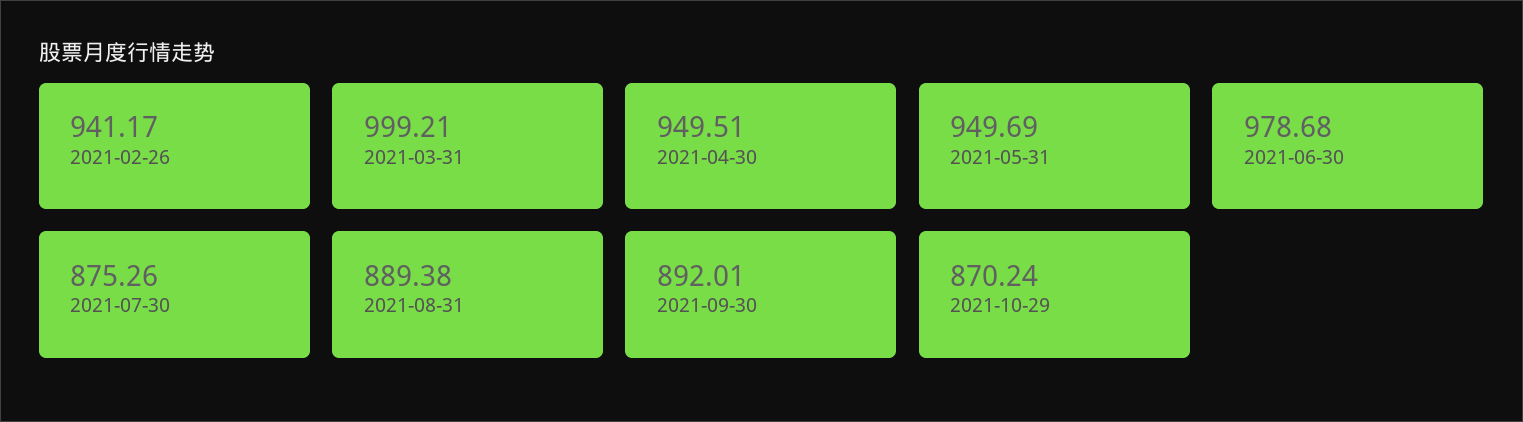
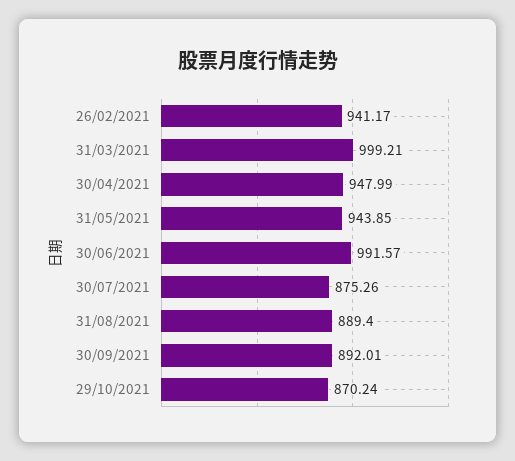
  {
    "2021-02-26": 941.17,
    "2021-03-31": 999.21,
-   "2021-04-30": 949.51,
+   "2021-04-30": 947.99,
-   "2021-05-31": 949.69,
+   "2021-05-31": 943.85,
-   "2021-06-30": 978.68,
+   "2021-06-30": 991.57,
    "2021-07-30": 875.26,
-   "2021-08-31": 889.38,
+   "2021-08-31": 889.4,
    "2021-09-30": 892.01,
    "2021-10-29": 870.24
  }

